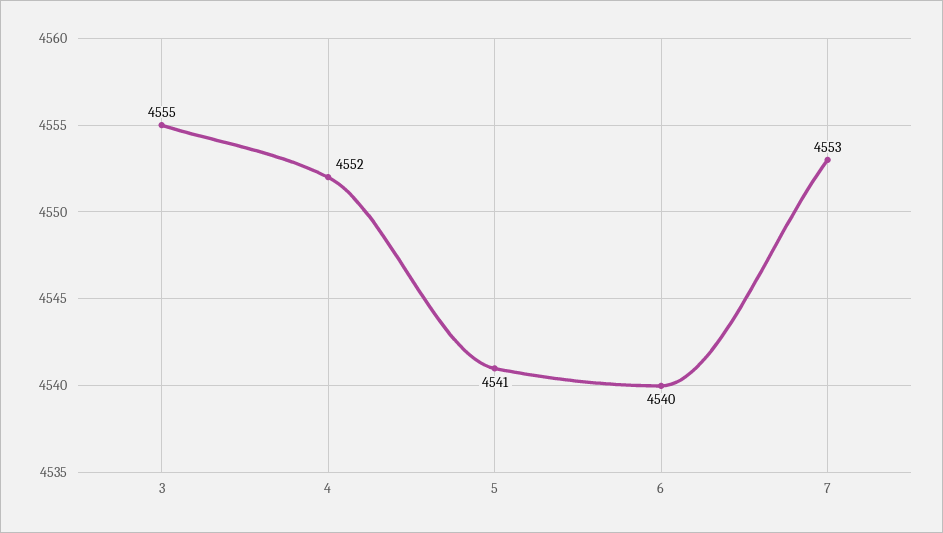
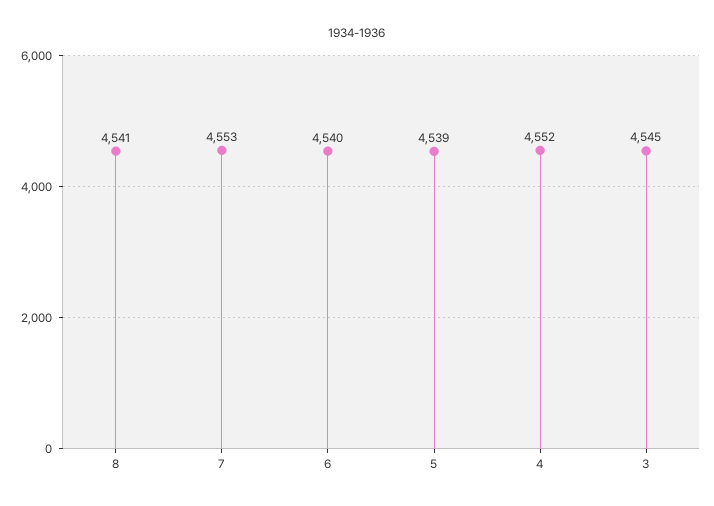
  {
-   "3": 4555,
+   "3": 4545,
    "4": 4552,
-   "5": 4541,
+   "5": 4539,
    "6": 4540,
-   "7": 4553
+   "7": 4553,
+   "8": 4541
  }

